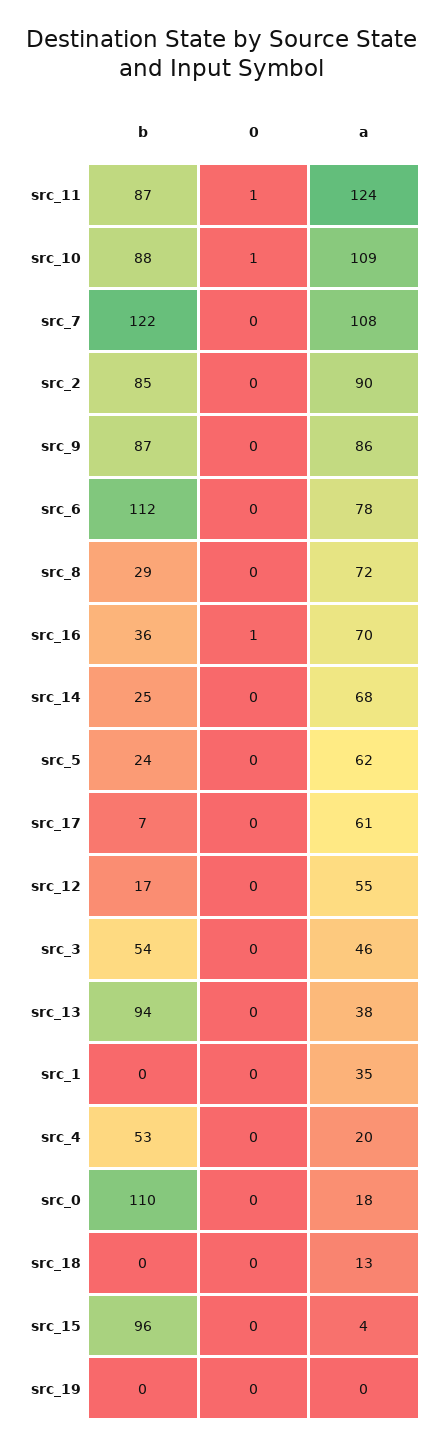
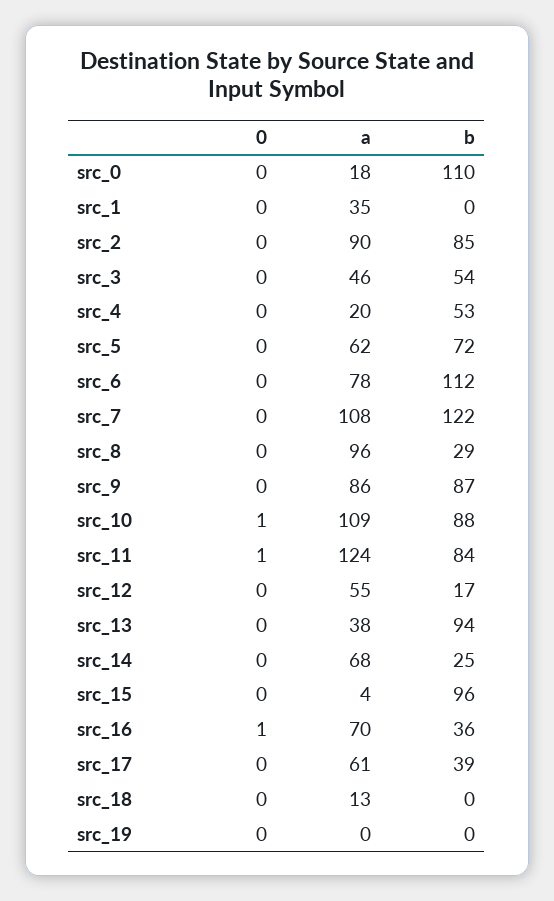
  {
    "b": {
-     "src_11": 87,
+     "src_11": 84,
      "src_10": 88,
      "src_7": 122,
      "src_2": 85,
      "src_9": 87,
      "src_6": 112,
      "src_8": 29,
      "src_16": 36,
      "src_14": 25,
-     "src_5": 24,
+     "src_5": 72,
-     "src_17": 7,
+     "src_17": 39,
      "src_12": 17,
      "src_3": 54,
      "src_13": 94,
      "src_1": 0,
      "src_4": 53,
      "src_0": 110,
      "src_18": 0,
      "src_15": 96,
      "src_19": 0
    },
    "0": {
      "src_11": 1,
      "src_10": 1,
      "src_7": 0,
      "src_2": 0,
      "src_9": 0,
      "src_6": 0,
      "src_8": 0,
      "src_16": 1,
      "src_14": 0,
      "src_5": 0,
      "src_17": 0,
      "src_12": 0,
      "src_3": 0,
      "src_13": 0,
      "src_1": 0,
      "src_4": 0,
      "src_0": 0,
      "src_18": 0,
      "src_15": 0,
      "src_19": 0
    },
    "a": {
      "src_11": 124,
      "src_10": 109,
      "src_7": 108,
      "src_2": 90,
      "src_9": 86,
      "src_6": 78,
-     "src_8": 72,
+     "src_8": 96,
      "src_16": 70,
      "src_14": 68,
      "src_5": 62,
      "src_17": 61,
      "src_12": 55,
      "src_3": 46,
      "src_13": 38,
      "src_1": 35,
      "src_4": 20,
      "src_0": 18,
      "src_18": 13,
      "src_15": 4,
      "src_19": 0
    }
  }

